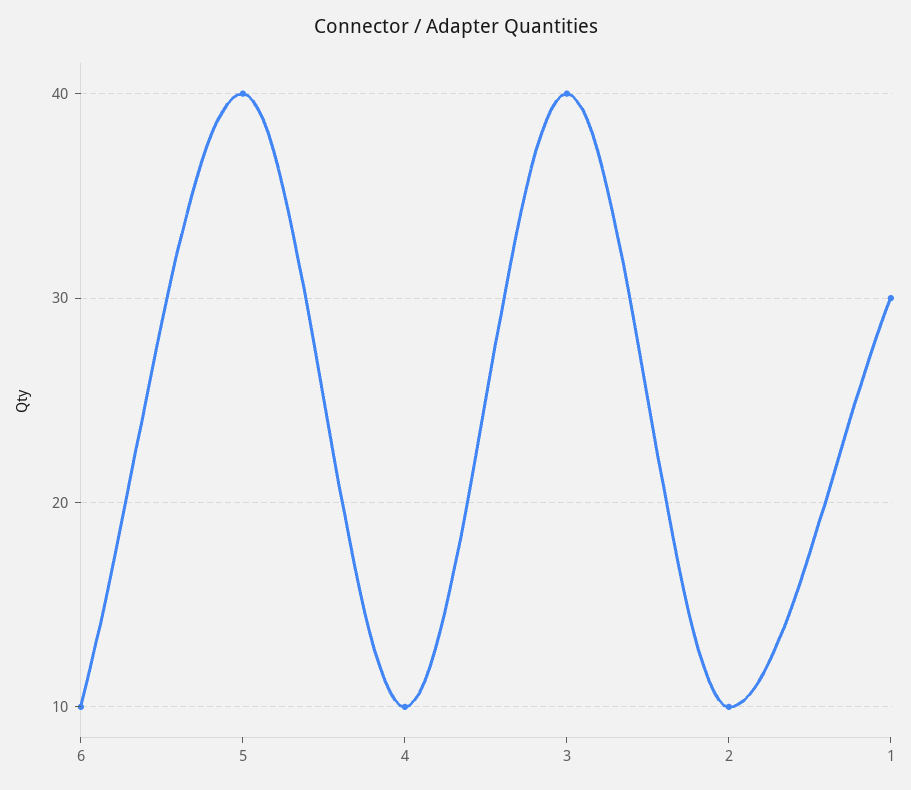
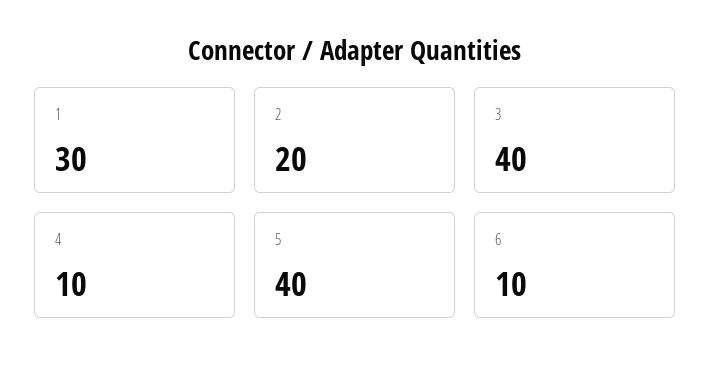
  {
    "6": 10,
    "5": 40,
    "4": 10,
    "3": 40,
-   "2": 10,
+   "2": 20,
    "1": 30
  }

